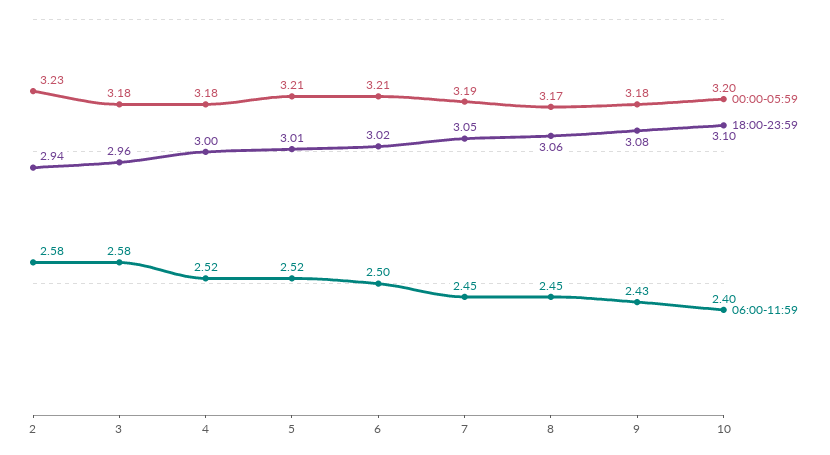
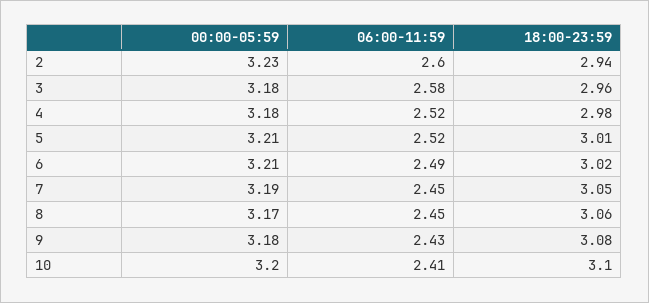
  {
    "00:00-05:59": {
      "2": 3.23,
      "3": 3.18,
      "4": 3.18,
      "5": 3.21,
      "6": 3.21,
      "7": 3.19,
      "8": 3.17,
      "9": 3.18,
      "10": 3.2
    },
    "18:00-23:59": {
      "2": 2.94,
      "3": 2.96,
-     "4": 3,
+     "4": 2.98,
      "5": 3.01,
      "6": 3.02,
      "7": 3.05,
      "8": 3.06,
      "9": 3.08,
      "10": 3.1
    },
    "06:00-11:59": {
-     "2": 2.58,
+     "2": 2.6,
      "3": 2.58,
      "4": 2.52,
      "5": 2.52,
-     "6": 2.5,
+     "6": 2.49,
      "7": 2.45,
      "8": 2.45,
      "9": 2.43,
-     "10": 2.4
+     "10": 2.41
    }
  }

